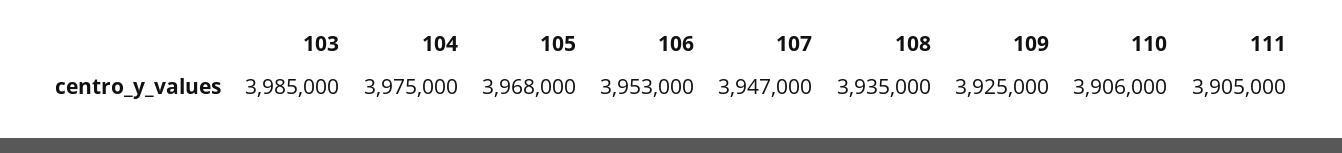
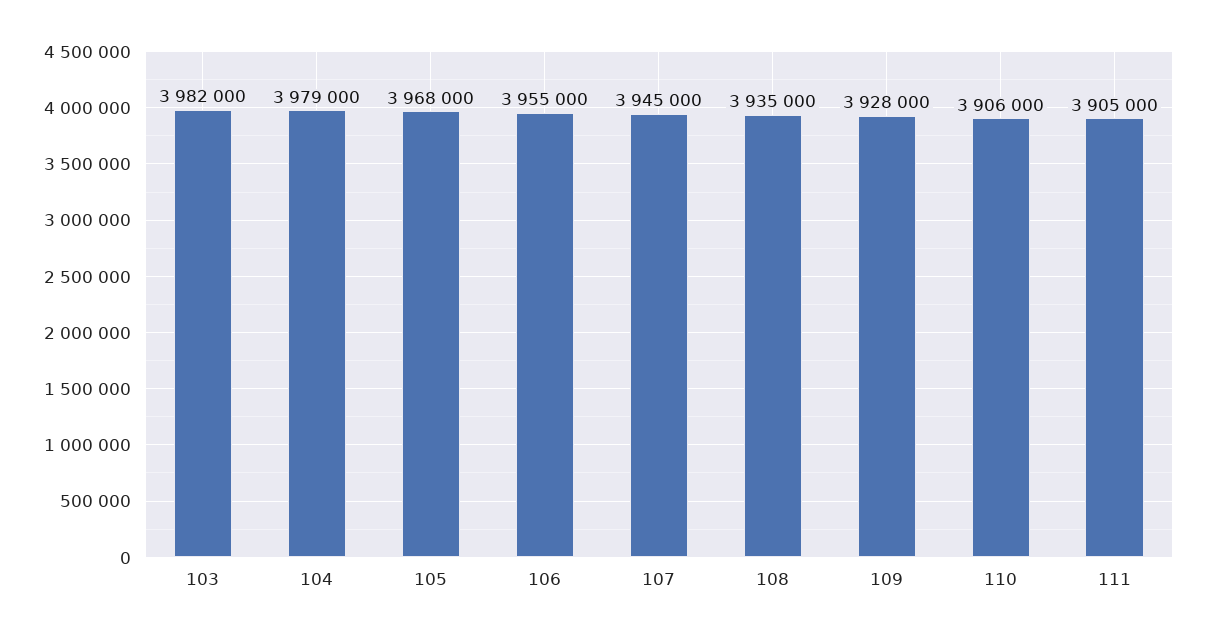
  {
-   "103": 3985000,
+   "103": 3982000,
-   "104": 3975000,
+   "104": 3979000,
    "105": 3968000,
-   "106": 3953000,
+   "106": 3955000,
-   "107": 3947000,
+   "107": 3945000,
    "108": 3935000,
-   "109": 3925000,
+   "109": 3928000,
    "110": 3906000,
    "111": 3905000
  }

